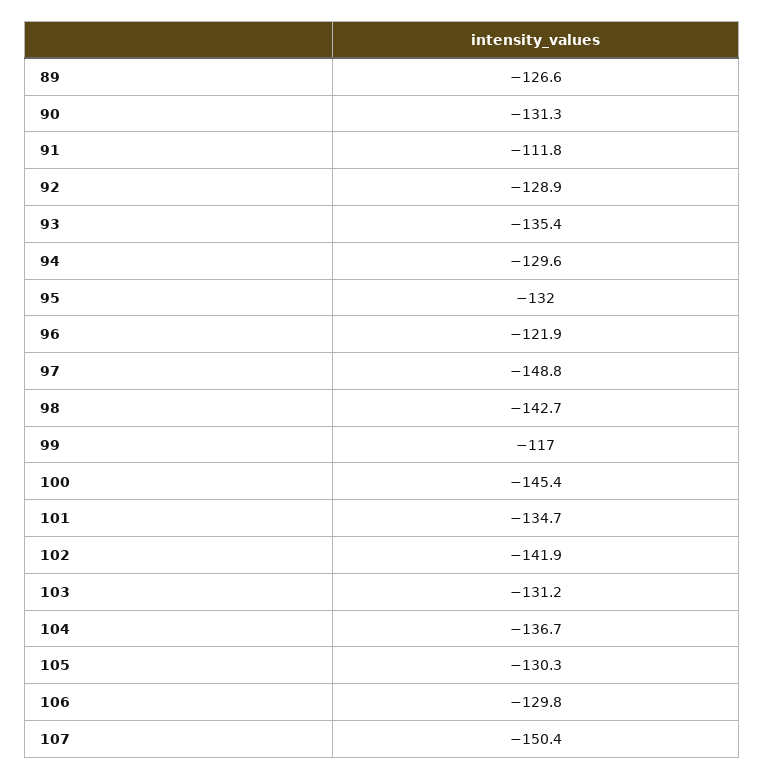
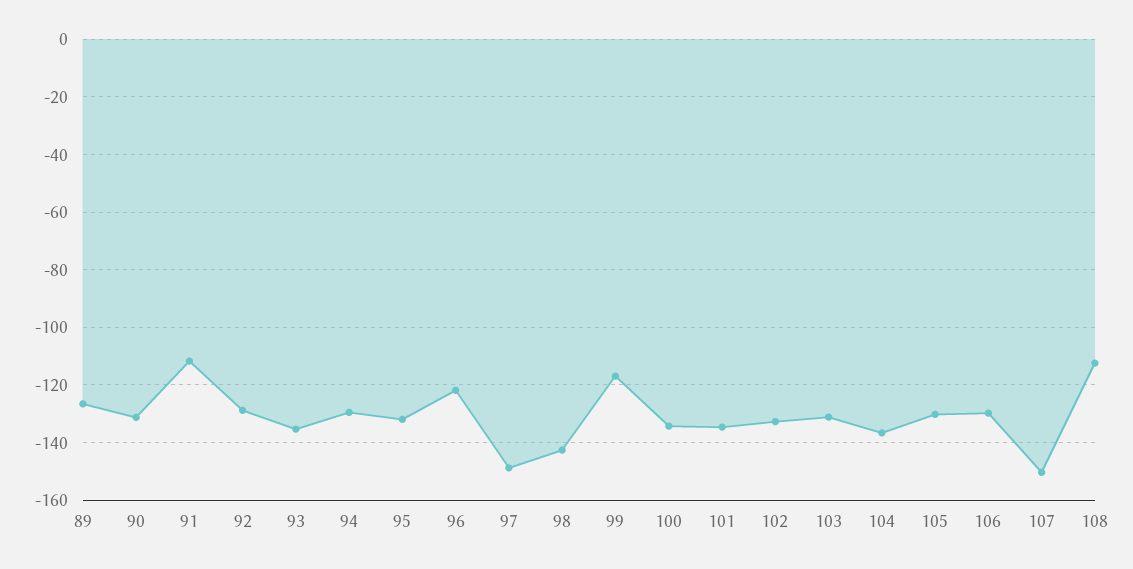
  {
    "89": -126.6,
    "90": -131.3,
    "91": -111.8,
    "92": -128.9,
    "93": -135.4,
    "94": -129.6,
    "95": -132,
    "96": -121.9,
    "97": -148.8,
    "98": -142.7,
    "99": -117,
-   "100": -145.4,
+   "100": -135,
    "101": -134.7,
-   "102": -141.9,
+   "102": -132.5,
    "103": -131.2,
    "104": -136.7,
    "105": -130.3,
    "106": -129.8,
-   "107": -150.4
+   "107": -150.4,
+   "108": -112.5
  }

